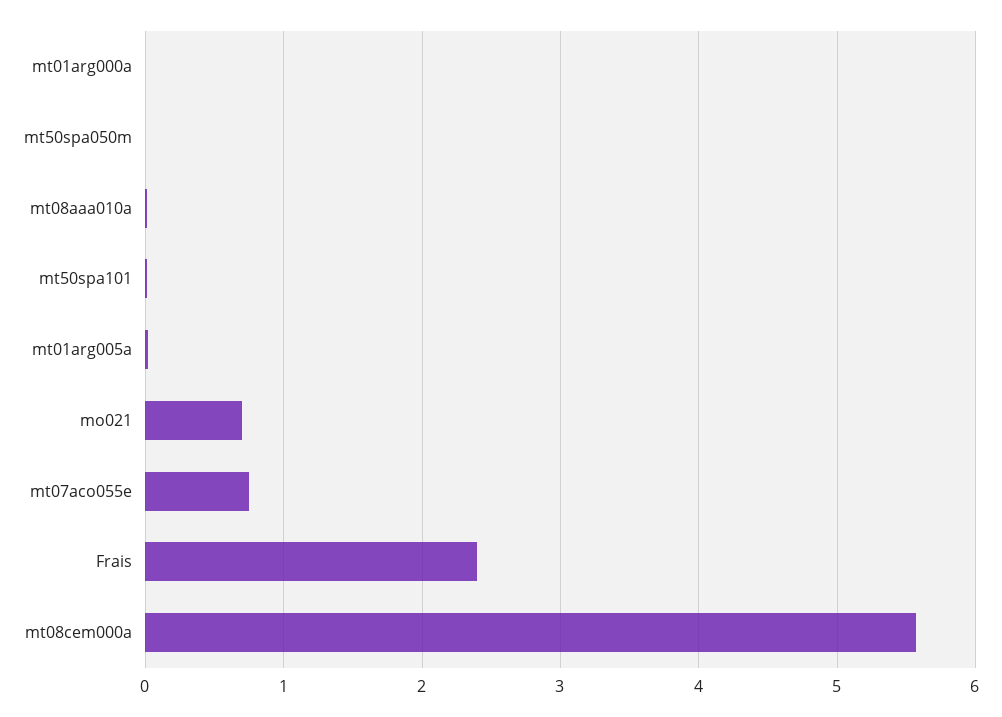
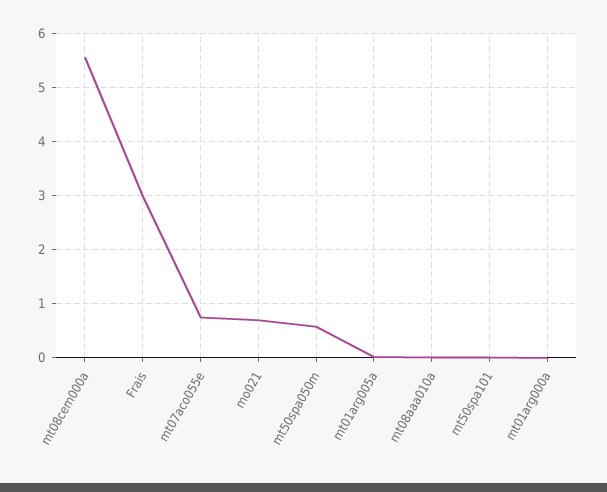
  {
    "mt01arg000a": 0,
-   "mt50spa050m": 0,
+   "mt50spa050m": 0.6,
    "mt08aaa010a": 0,
    "mt50spa101": 0,
    "mt01arg005a": 0,
    "mo021": 0.7,
    "mt07aco055e": 0.8,
-   "Frais": 2.4,
+   "Frais": 3,
    "mt08cem000a": 5.6
  }

